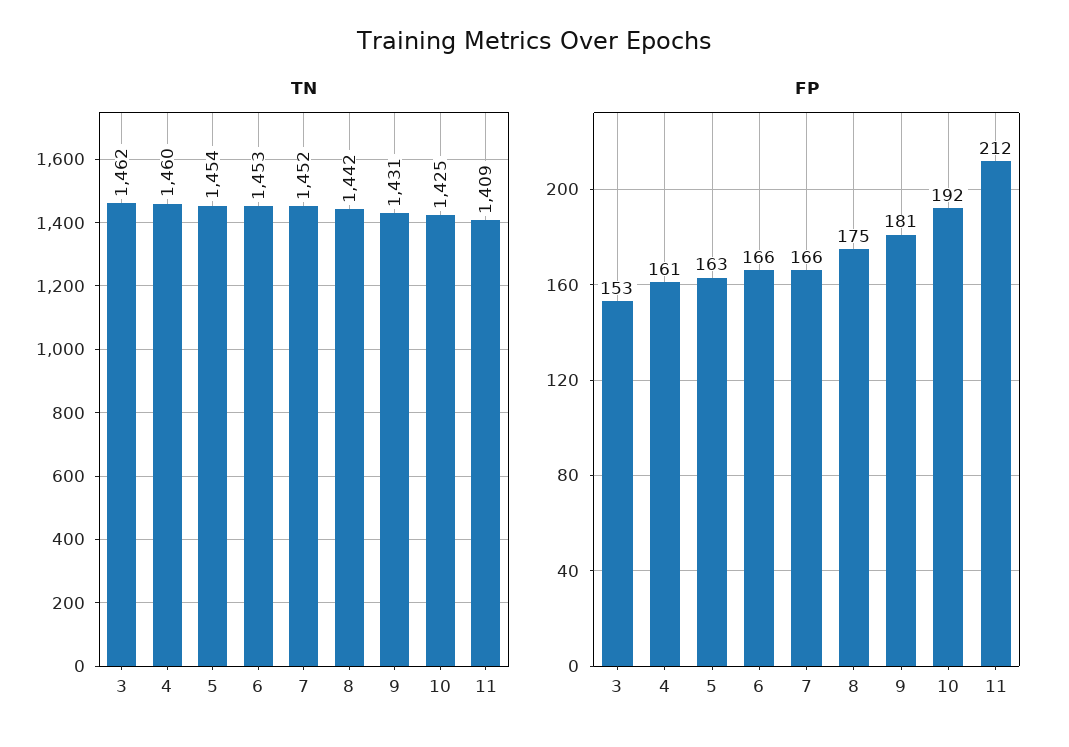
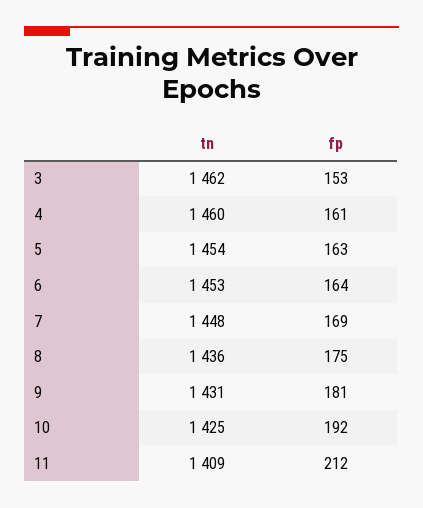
  {
    "TN": {
      "3": 1462,
      "4": 1460,
      "5": 1454,
      "6": 1453,
-     "7": 1452,
+     "7": 1448,
-     "8": 1442,
+     "8": 1436,
      "9": 1431,
      "10": 1425,
      "11": 1409
    },
    "FP": {
      "3": 153,
      "4": 161,
      "5": 163,
-     "6": 166,
+     "6": 164,
-     "7": 166,
+     "7": 169,
      "8": 175,
      "9": 181,
      "10": 192,
      "11": 212
    }
  }

